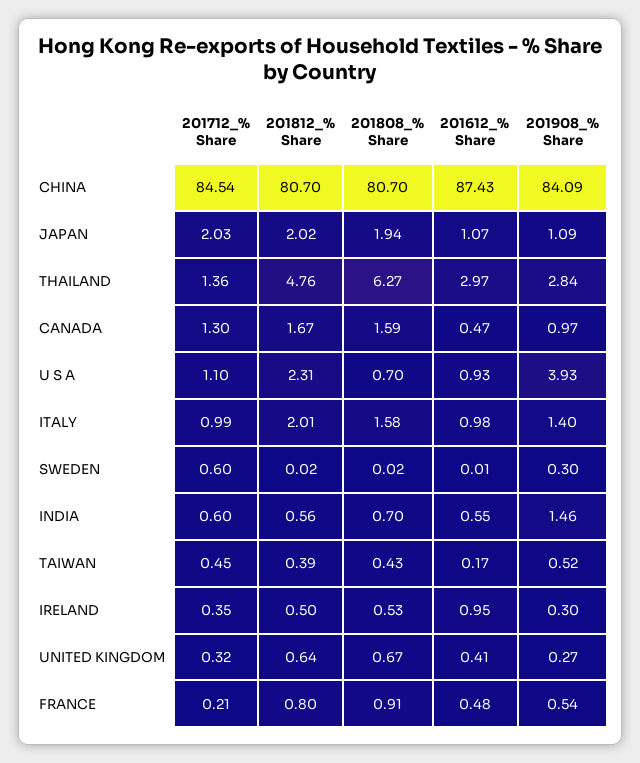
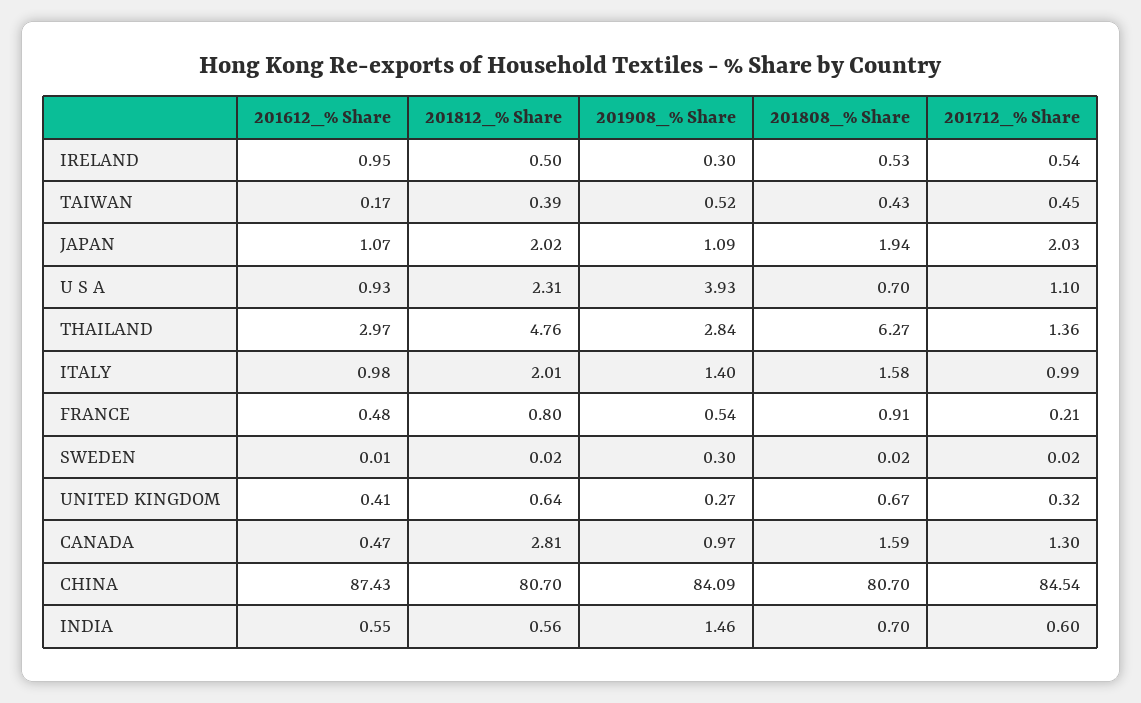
  {
    "201712_% Share": {
      "CHINA": 84.54,
      "JAPAN": 2.03,
      "THAILAND": 1.36,
      "CANADA": 1.3,
      "U S A": 1.1,
      "ITALY": 0.99,
-     "SWEDEN": 0.6,
+     "SWEDEN": 0.02,
      "INDIA": 0.6,
      "TAIWAN": 0.45,
-     "IRELAND": 0.35,
+     "IRELAND": 0.54,
      "UNITED KINGDOM": 0.32,
      "FRANCE": 0.21
    },
    "201812_% Share": {
      "CHINA": 80.7,
      "JAPAN": 2.02,
      "THAILAND": 4.76,
-     "CANADA": 1.67,
+     "CANADA": 2.81,
      "U S A": 2.31,
      "ITALY": 2.01,
      "SWEDEN": 0.02,
      "INDIA": 0.56,
      "TAIWAN": 0.39,
      "IRELAND": 0.5,
      "UNITED KINGDOM": 0.64,
      "FRANCE": 0.8
    },
    "201808_% Share": {
      "CHINA": 80.7,
      "JAPAN": 1.94,
      "THAILAND": 6.27,
      "CANADA": 1.59,
      "U S A": 0.7,
      "ITALY": 1.58,
      "SWEDEN": 0.02,
      "INDIA": 0.7,
      "TAIWAN": 0.43,
      "IRELAND": 0.53,
      "UNITED KINGDOM": 0.67,
      "FRANCE": 0.91
    },
    "201612_% Share": {
      "CHINA": 87.43,
      "JAPAN": 1.07,
      "THAILAND": 2.97,
      "CANADA": 0.47,
      "U S A": 0.93,
      "ITALY": 0.98,
      "SWEDEN": 0.01,
      "INDIA": 0.55,
      "TAIWAN": 0.17,
      "IRELAND": 0.95,
      "UNITED KINGDOM": 0.41,
      "FRANCE": 0.48
    },
    "201908_% Share": {
      "CHINA": 84.09,
      "JAPAN": 1.09,
      "THAILAND": 2.84,
      "CANADA": 0.97,
      "U S A": 3.93,
      "ITALY": 1.4,
      "SWEDEN": 0.3,
      "INDIA": 1.46,
      "TAIWAN": 0.52,
      "IRELAND": 0.3,
      "UNITED KINGDOM": 0.27,
      "FRANCE": 0.54
    }
  }

